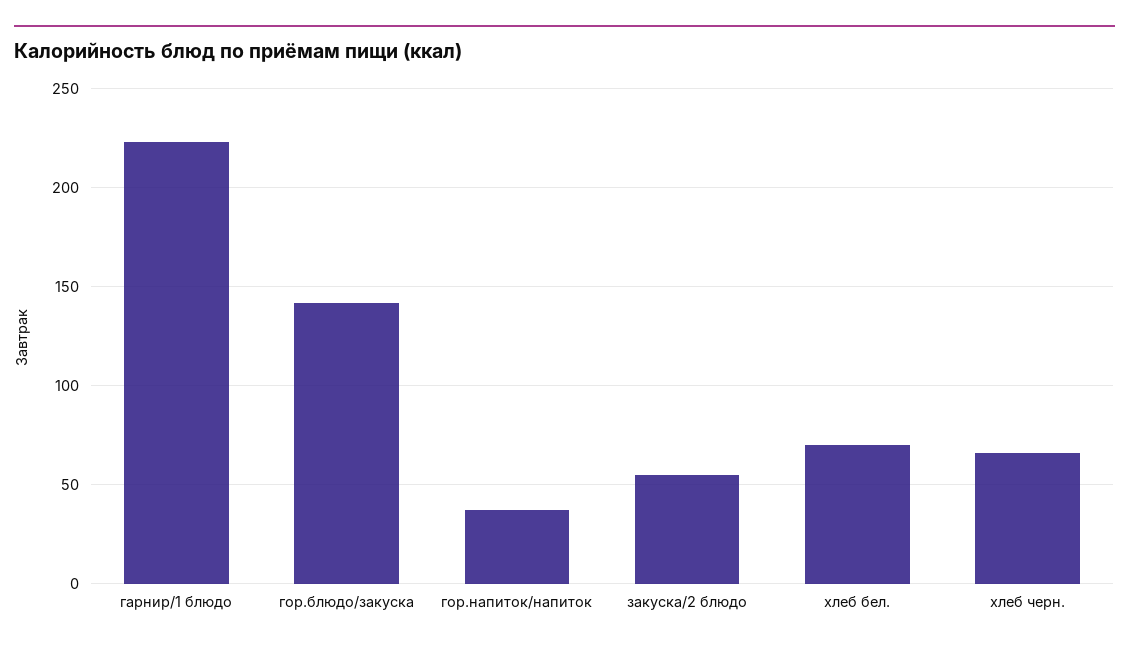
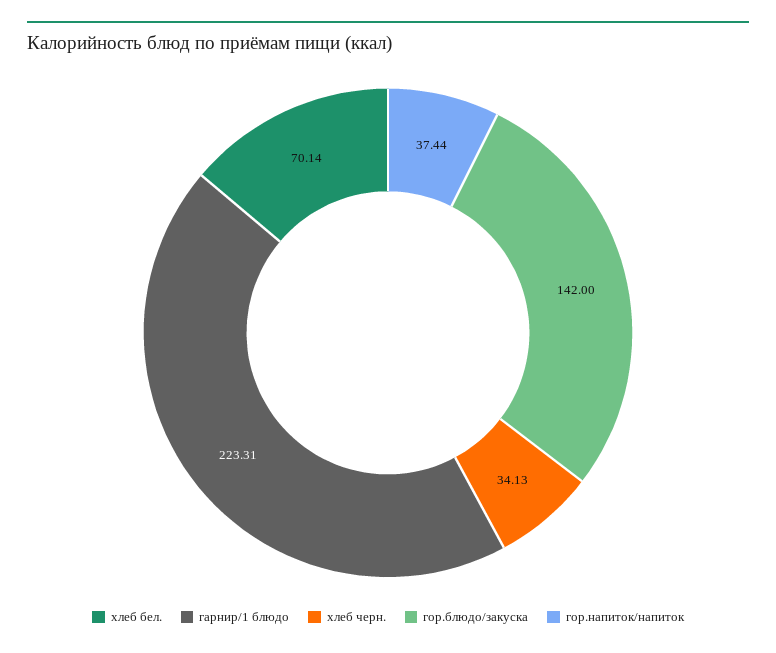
  {
    "гарнир/1 блюдо": 223.31,
    "гор.блюдо/закуска": 142,
    "гор.напиток/напиток": 37.44,
-   "закуска/2 блюдо": 55,
    "хлеб бел.": 70.14,
-   "хлеб черн.": 65
+   "хлеб черн.": 34.13
  }

